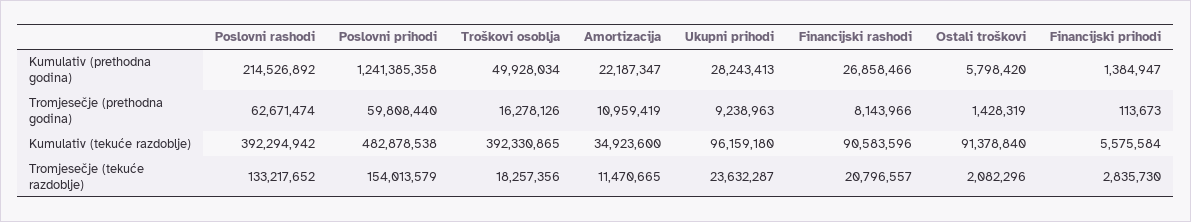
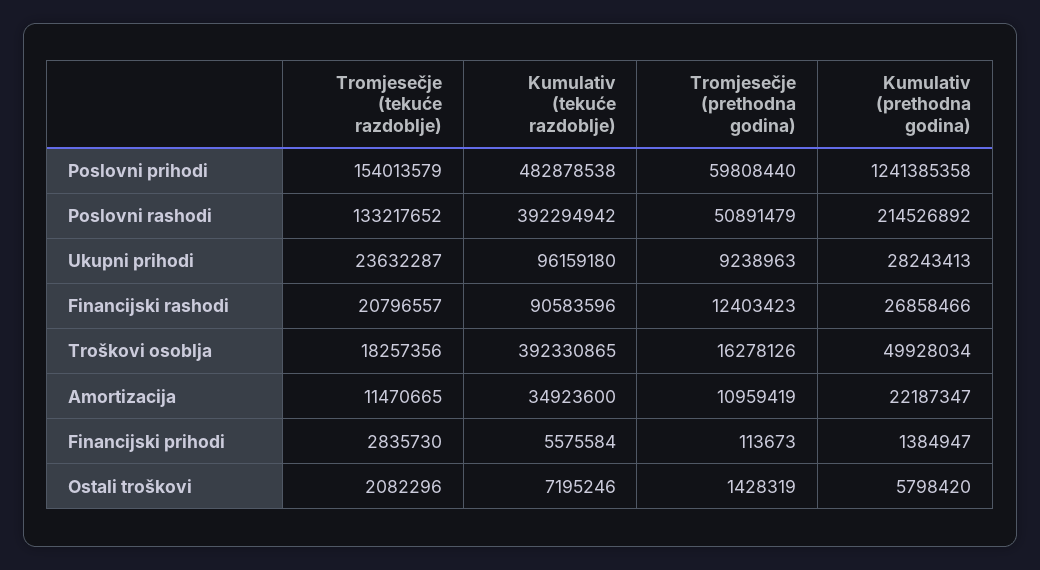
  {
    "Poslovni rashodi": {
      "Kumulativ (prethodna godina)": 214526892,
-     "Tromjesečje (prethodna godina)": 62671474,
+     "Tromjesečje (prethodna godina)": 50891479,
      "Kumulativ (tekuće razdoblje)": 392294942,
      "Tromjesečje (tekuće razdoblje)": 133217652
    },
    "Poslovni prihodi": {
      "Kumulativ (prethodna godina)": 1241385358,
      "Tromjesečje (prethodna godina)": 59808440,
      "Kumulativ (tekuće razdoblje)": 482878538,
      "Tromjesečje (tekuće razdoblje)": 154013579
    },
    "Troškovi osoblja": {
      "Kumulativ (prethodna godina)": 49928034,
      "Tromjesečje (prethodna godina)": 16278126,
      "Kumulativ (tekuće razdoblje)": 392330865,
      "Tromjesečje (tekuće razdoblje)": 18257356
    },
    "Amortizacija": {
      "Kumulativ (prethodna godina)": 22187347,
      "Tromjesečje (prethodna godina)": 10959419,
      "Kumulativ (tekuće razdoblje)": 34923600,
      "Tromjesečje (tekuće razdoblje)": 11470665
    },
    "Ukupni prihodi": {
      "Kumulativ (prethodna godina)": 28243413,
      "Tromjesečje (prethodna godina)": 9238963,
      "Kumulativ (tekuće razdoblje)": 96159180,
      "Tromjesečje (tekuće razdoblje)": 23632287
    },
    "Financijski rashodi": {
      "Kumulativ (prethodna godina)": 26858466,
-     "Tromjesečje (prethodna godina)": 8143966,
+     "Tromjesečje (prethodna godina)": 12403423,
      "Kumulativ (tekuće razdoblje)": 90583596,
      "Tromjesečje (tekuće razdoblje)": 20796557
    },
    "Ostali troškovi": {
      "Kumulativ (prethodna godina)": 5798420,
      "Tromjesečje (prethodna godina)": 1428319,
-     "Kumulativ (tekuće razdoblje)": 91378840,
+     "Kumulativ (tekuće razdoblje)": 7195246,
      "Tromjesečje (tekuće razdoblje)": 2082296
    },
    "Financijski prihodi": {
      "Kumulativ (prethodna godina)": 1384947,
      "Tromjesečje (prethodna godina)": 113673,
      "Kumulativ (tekuće razdoblje)": 5575584,
      "Tromjesečje (tekuće razdoblje)": 2835730
    }
  }

